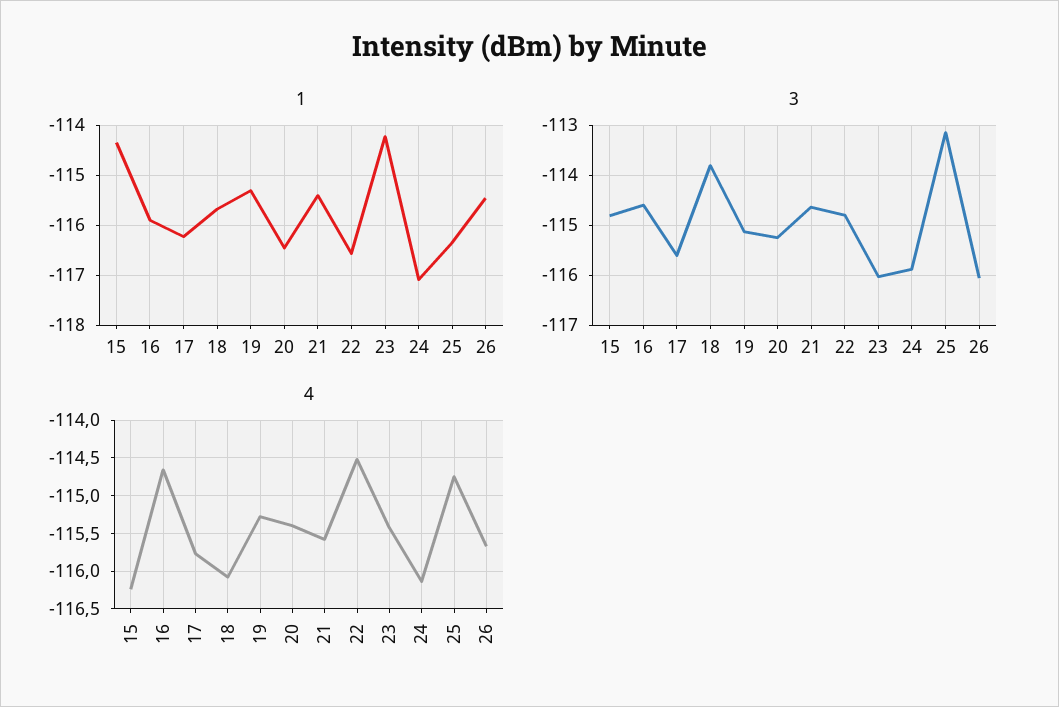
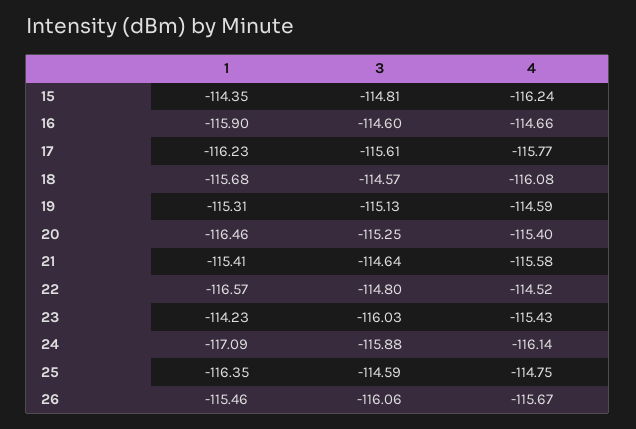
  {
    "1": {
      "15": -114.35,
      "16": -115.9,
      "17": -116.23,
      "18": -115.68,
      "19": -115.31,
      "20": -116.46,
      "21": -115.41,
      "22": -116.57,
      "23": -114.23,
      "24": -117.09,
      "25": -116.35,
      "26": -115.46
    },
    "3": {
      "15": -114.81,
      "16": -114.6,
      "17": -115.61,
-     "18": -113.8,
+     "18": -114.57,
      "19": -115.13,
      "20": -115.25,
      "21": -114.64,
      "22": -114.8,
      "23": -116.03,
      "24": -115.88,
-     "25": -113.2,
+     "25": -114.59,
      "26": -116.06
    },
    "4": {
      "15": -116.24,
      "16": -114.66,
      "17": -115.77,
      "18": -116.08,
-     "19": -115.3,
+     "19": -114.59,
      "20": -115.4,
      "21": -115.58,
      "22": -114.52,
      "23": -115.43,
      "24": -116.14,
      "25": -114.75,
      "26": -115.67
    }
  }

